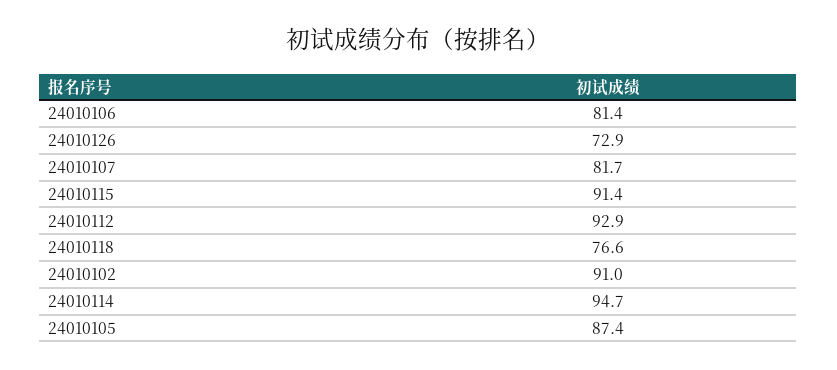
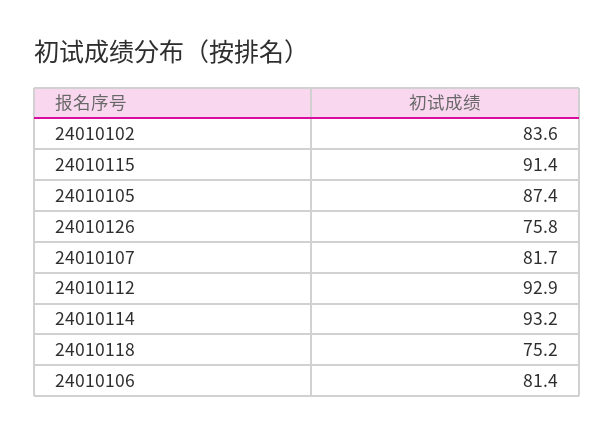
  {
    "24010106": 81.4,
-   "24010126": 72.9,
+   "24010126": 75.8,
    "24010107": 81.7,
    "24010115": 91.4,
    "24010112": 92.9,
-   "24010118": 76.6,
+   "24010118": 75.2,
-   "24010102": 91,
+   "24010102": 83.6,
-   "24010114": 94.7,
+   "24010114": 93.2,
    "24010105": 87.4
  }

